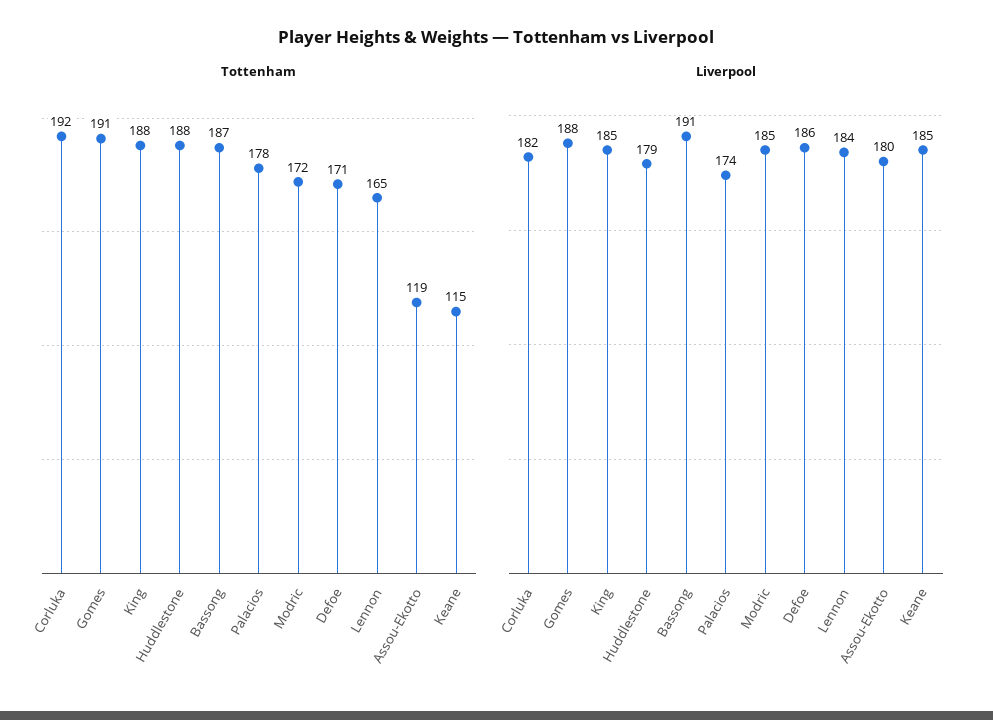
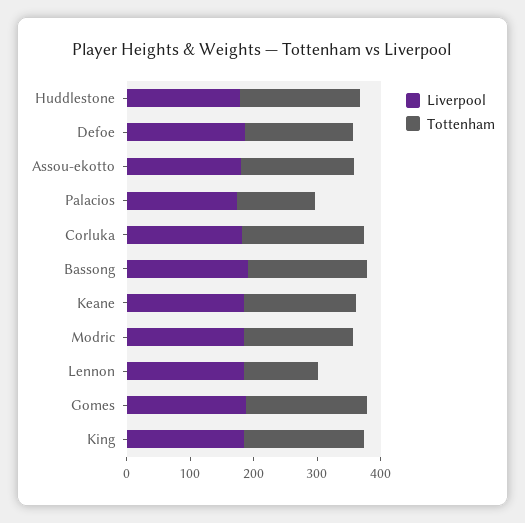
  {
    "Tottenham": {
      "Corluka": 192,
      "Gomes": 191,
      "King": 188,
      "Huddlestone": 188,
      "Bassong": 187,
-     "Palacios": 178,
+     "Palacios": 120,
      "Modric": 172,
      "Defoe": 171,
-     "Lennon": 165,
+     "Lennon": 120,
-     "Assou-Ekotto": 119,
+     "Assou-Ekotto": 180,
-     "Keane": 115
+     "Keane": 180
    },
    "Liverpool": {
      "Corluka": 182,
      "Gomes": 188,
      "King": 185,
      "Huddlestone": 179,
      "Bassong": 191,
      "Palacios": 174,
      "Modric": 185,
      "Defoe": 186,
      "Lennon": 184,
      "Assou-Ekotto": 180,
      "Keane": 185
    }
  }

